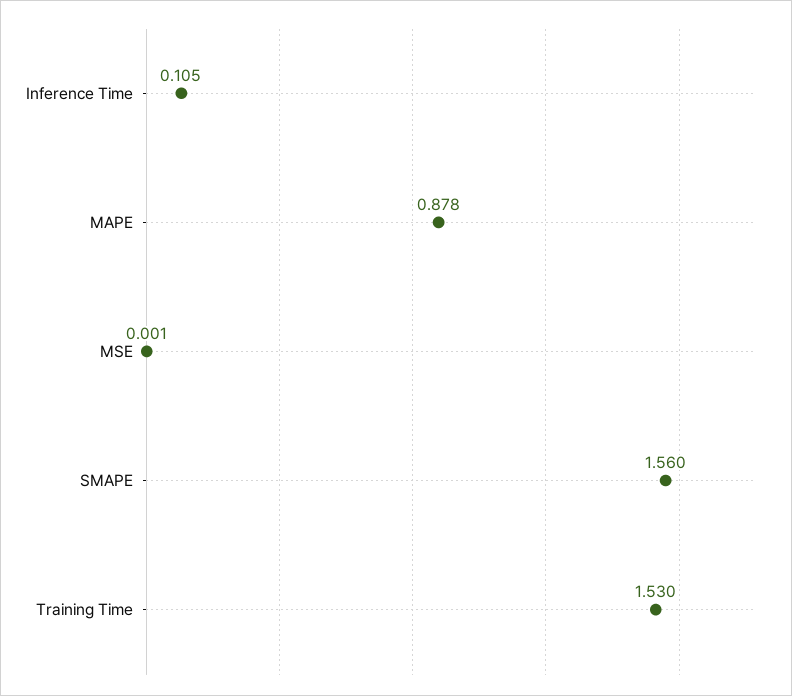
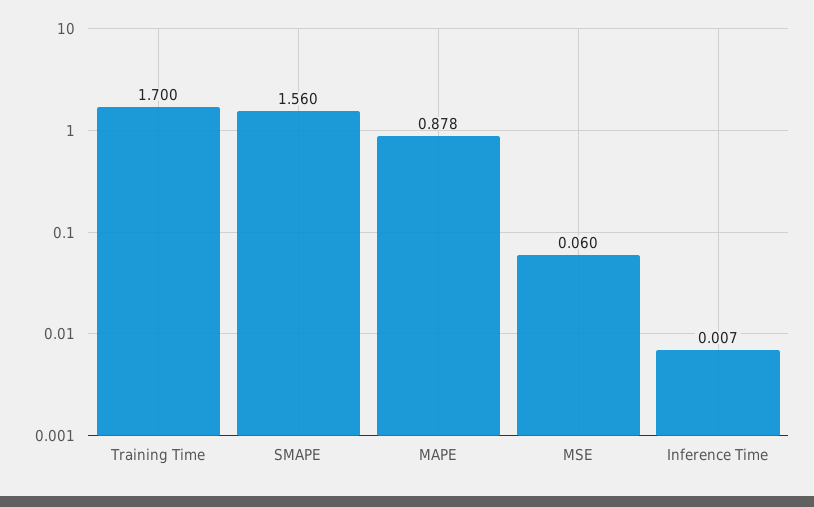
  {
-   "Inference Time": 0.105,
+   "Inference Time": 0.007,
    "MAPE": 0.878,
-   "MSE": 0.001,
+   "MSE": 0.06,
    "SMAPE": 1.56,
-   "Training Time": 1.53
+   "Training Time": 1.7
  }

